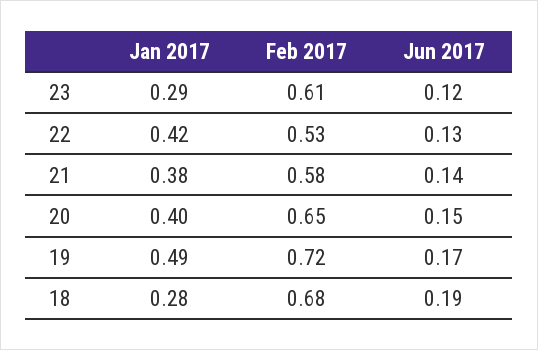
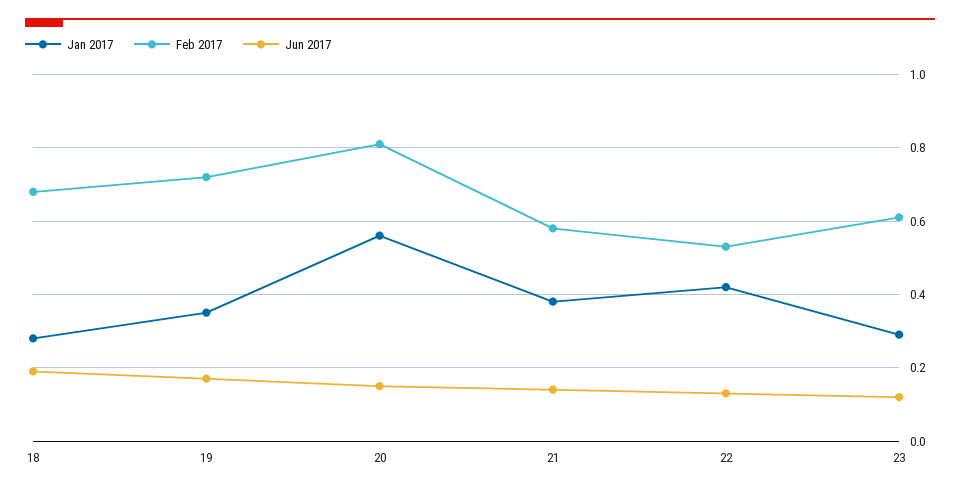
  {
    "Jan 2017": {
      "23": 0.29,
      "22": 0.42,
      "21": 0.38,
-     "20": 0.4,
+     "20": 0.55,
-     "19": 0.49,
+     "19": 0.35,
      "18": 0.28
    },
    "Feb 2017": {
      "23": 0.61,
      "22": 0.53,
      "21": 0.58,
-     "20": 0.65,
+     "20": 0.8,
      "19": 0.72,
      "18": 0.68
    },
    "Jun 2017": {
      "23": 0.12,
      "22": 0.13,
      "21": 0.14,
      "20": 0.15,
      "19": 0.17,
      "18": 0.19
    }
  }

